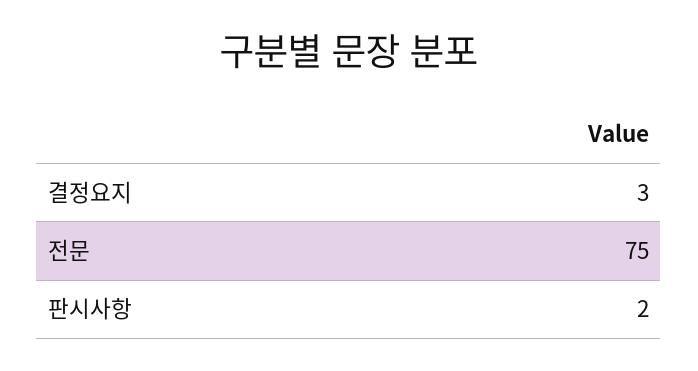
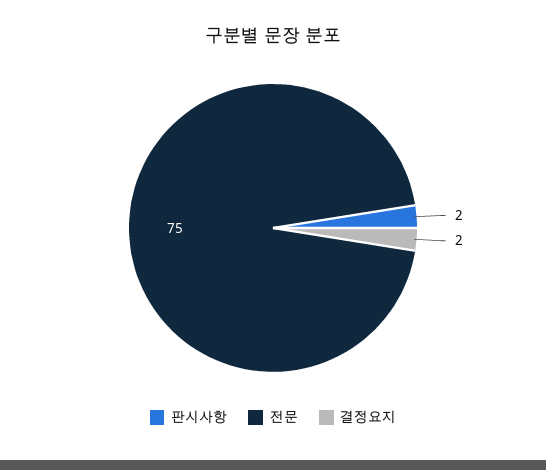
  {
-   "결정요지": 3,
+   "결정요지": 2,
    "전문": 75,
    "판시사항": 2
  }

